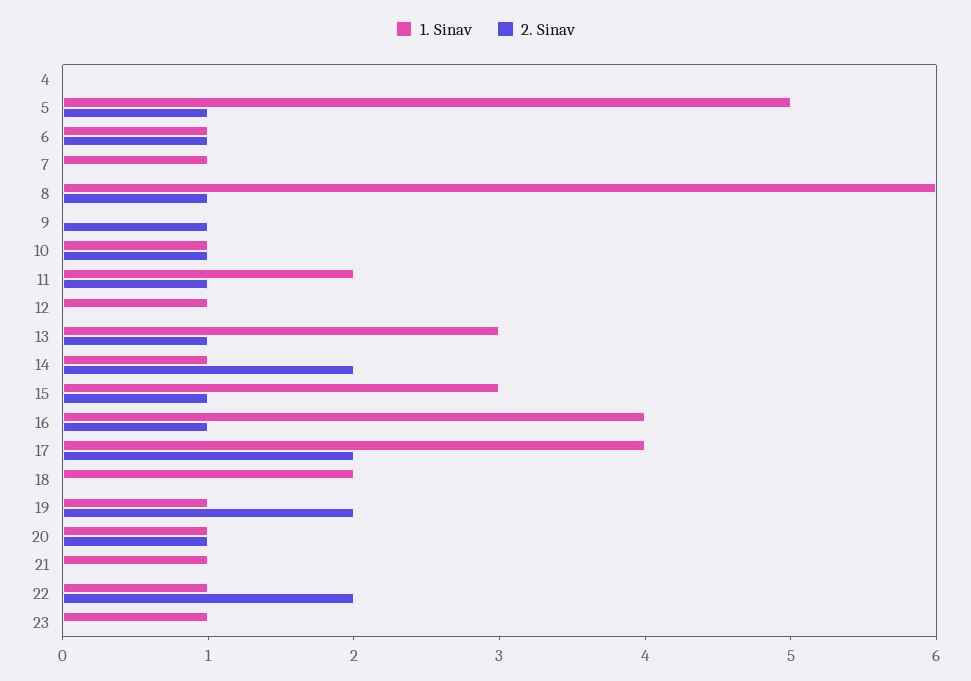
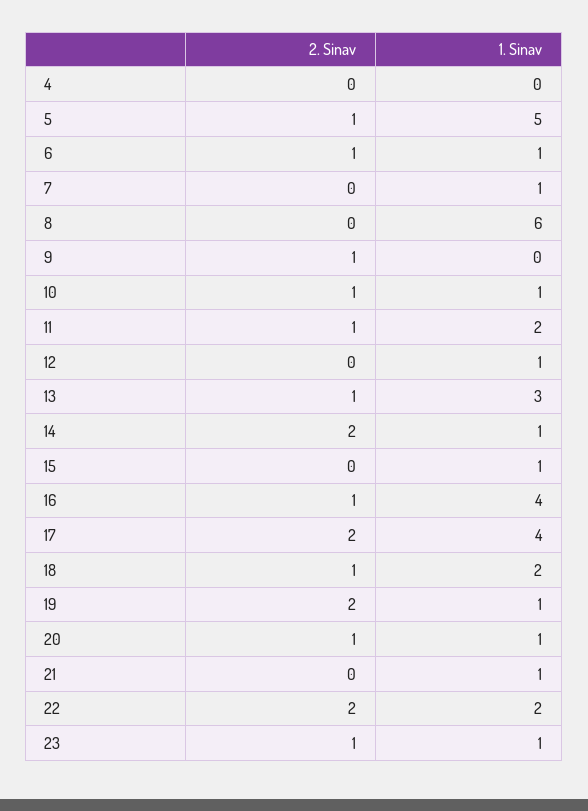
  {
    "1. Sinav": {
      "4": 0,
      "5": 5,
      "6": 1,
      "7": 1,
      "8": 6,
      "9": 0,
      "10": 1,
      "11": 2,
      "12": 1,
      "13": 3,
      "14": 1,
-     "15": 3,
+     "15": 1,
      "16": 4,
      "17": 4,
      "18": 2,
      "19": 1,
      "20": 1,
      "21": 1,
-     "22": 1,
+     "22": 2,
      "23": 1
    },
    "2. Sinav": {
      "4": 0,
      "5": 1,
      "6": 1,
      "7": 0,
-     "8": 1,
+     "8": 0,
      "9": 1,
      "10": 1,
      "11": 1,
      "12": 0,
      "13": 1,
      "14": 2,
-     "15": 1,
+     "15": 0,
      "16": 1,
      "17": 2,
-     "18": 0,
+     "18": 1,
      "19": 2,
      "20": 1,
      "21": 0,
      "22": 2,
-     "23": 0
+     "23": 1
    }
  }

